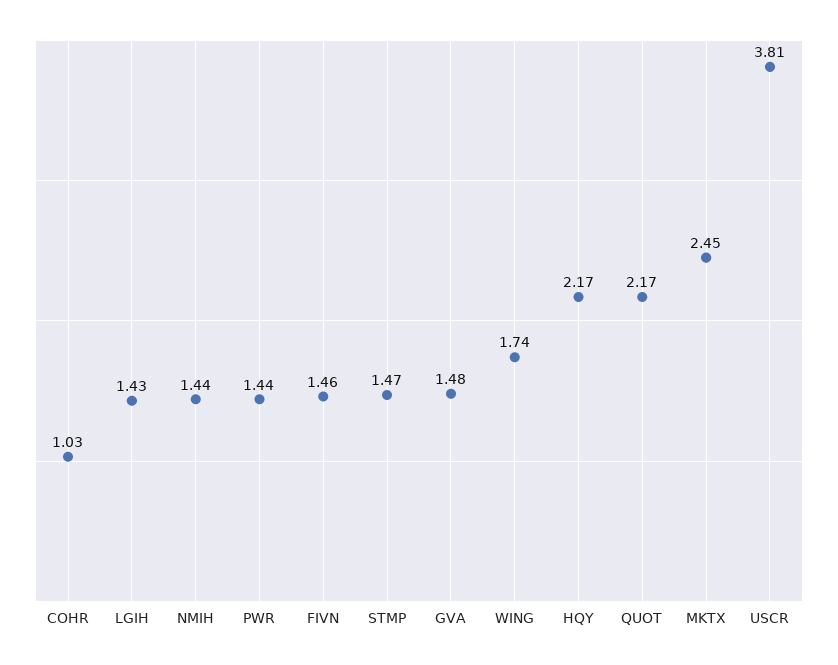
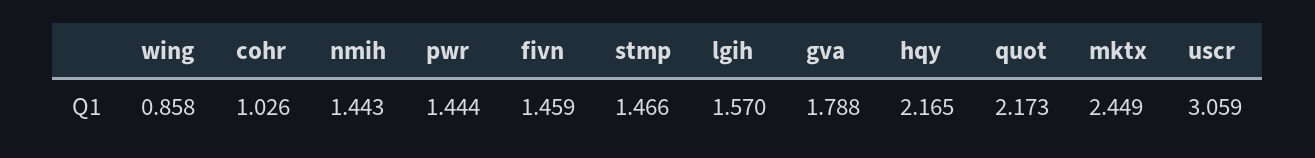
  {
    "COHR": 1.026,
-   "LGIH": 1.43,
+   "LGIH": 1.57,
    "NMIH": 1.443,
    "PWR": 1.444,
    "FIVN": 1.459,
    "STMP": 1.466,
-   "GVA": 1.48,
+   "GVA": 1.788,
-   "WING": 1.74,
+   "WING": 0.858,
    "HQY": 2.165,
    "QUOT": 2.173,
    "MKTX": 2.449,
-   "USCR": 3.81
+   "USCR": 3.059
  }

